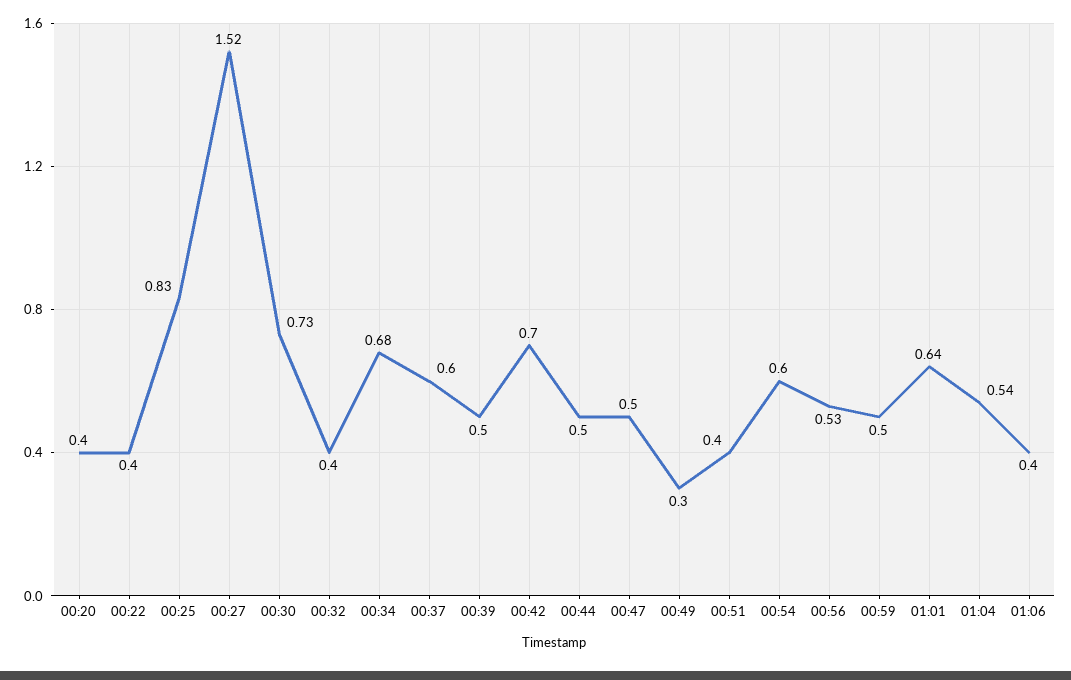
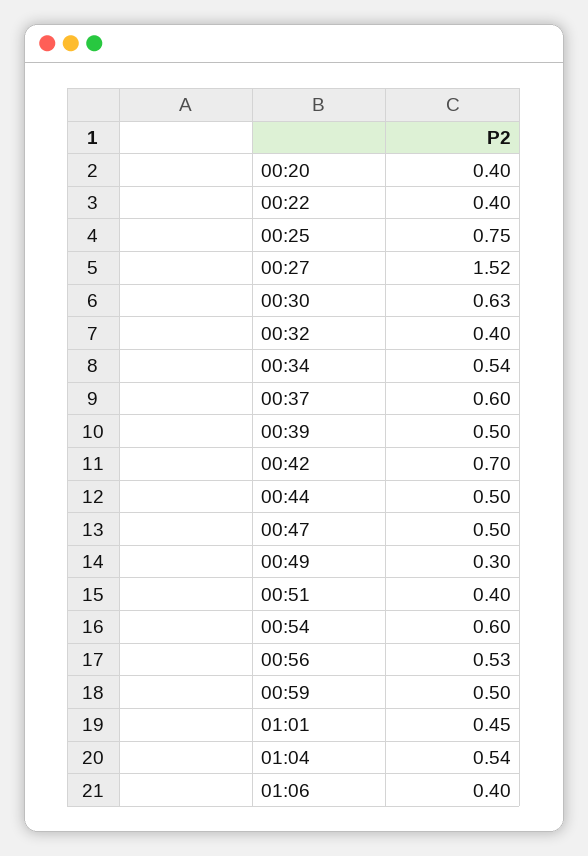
  {
    "00:20": 0.4,
    "00:22": 0.4,
-   "00:25": 0.83,
+   "00:25": 0.75,
    "00:27": 1.52,
-   "00:30": 0.73,
+   "00:30": 0.63,
    "00:32": 0.4,
-   "00:34": 0.68,
+   "00:34": 0.54,
    "00:37": 0.6,
    "00:39": 0.5,
    "00:42": 0.7,
    "00:44": 0.5,
    "00:47": 0.5,
    "00:49": 0.3,
    "00:51": 0.4,
    "00:54": 0.6,
    "00:56": 0.53,
    "00:59": 0.5,
-   "01:01": 0.64,
+   "01:01": 0.45,
    "01:04": 0.54,
    "01:06": 0.4
  }

